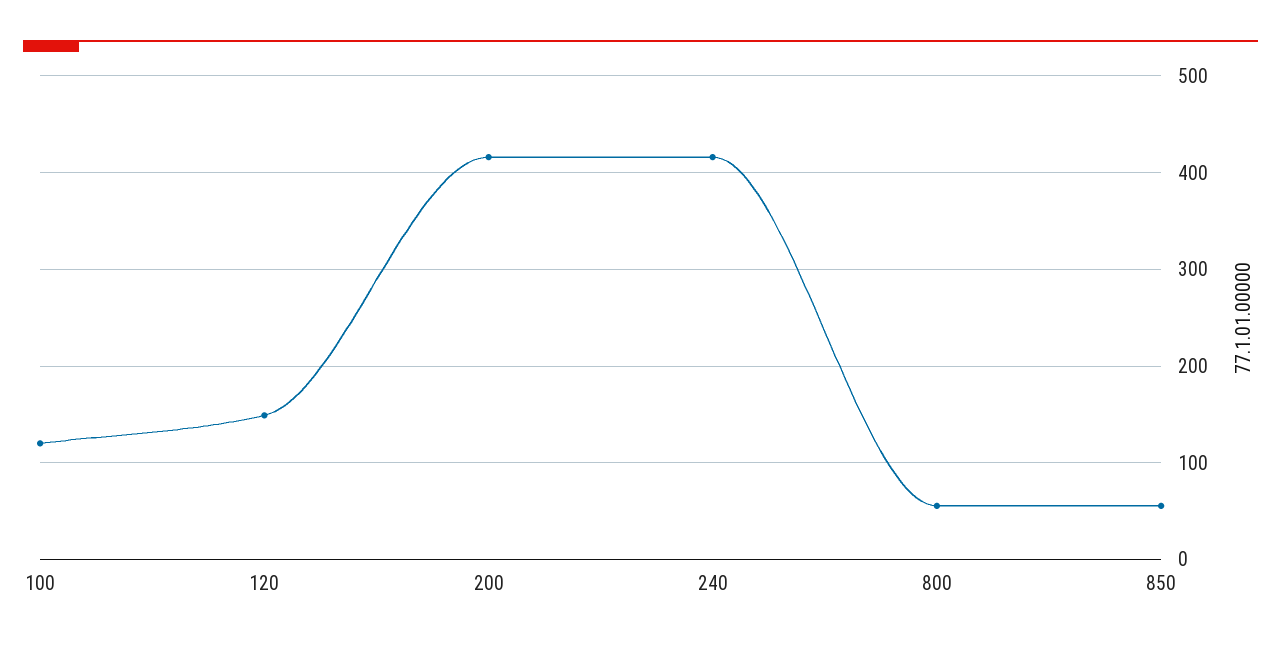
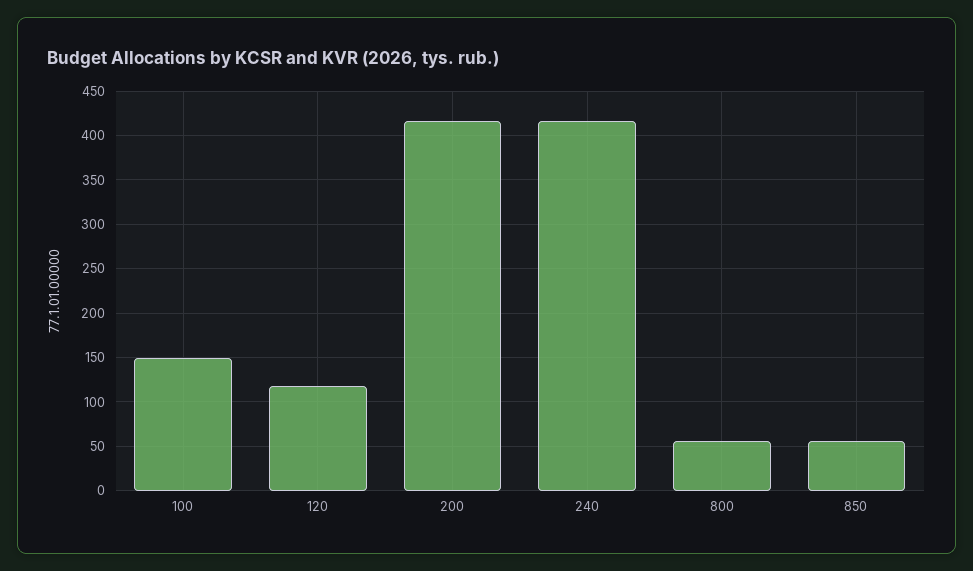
  {
-   "100": 120,
+   "100": 150,
-   "120": 150,
+   "120": 120,
    "200": 420,
    "240": 420,
    "800": 60,
    "850": 60
  }

